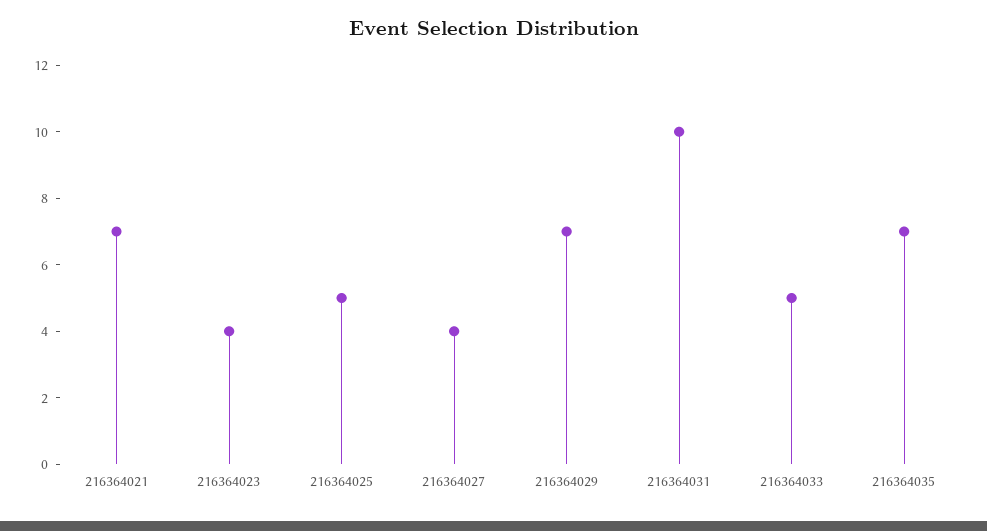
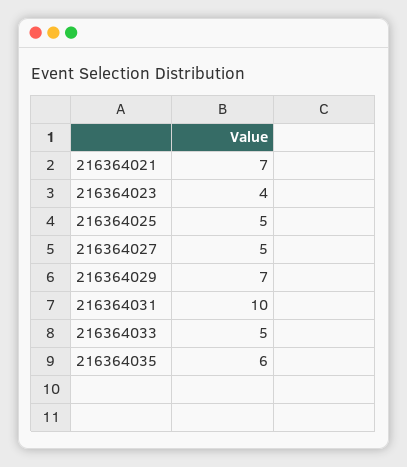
  {
    "216364021": 7,
    "216364023": 4,
    "216364025": 5,
-   "216364027": 4,
+   "216364027": 5,
    "216364029": 7,
    "216364031": 10,
    "216364033": 5,
-   "216364035": 7
+   "216364035": 6
  }

